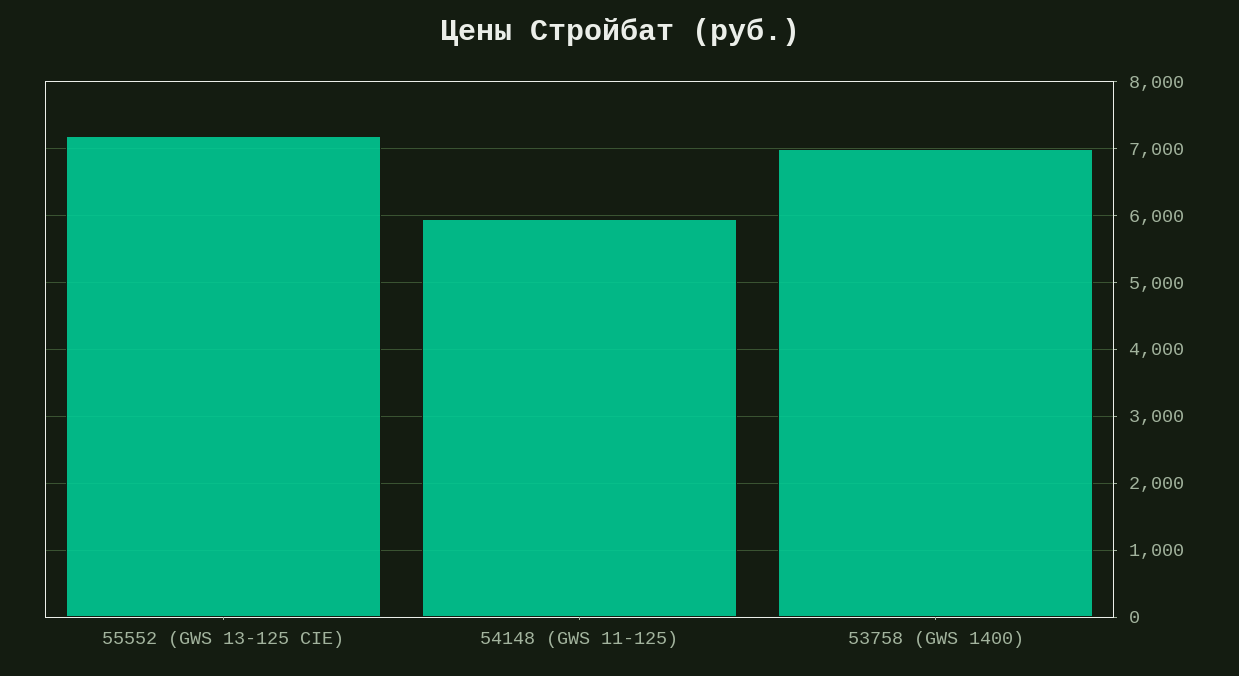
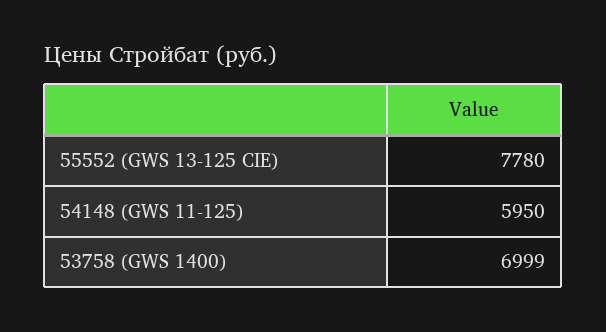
  {
-   "55552 (GWS 13-125 CIE)": 7200,
+   "55552 (GWS 13-125 CIE)": 7780,
    "54148 (GWS 11-125)": 5950,
    "53758 (GWS 1400)": 6999
  }

